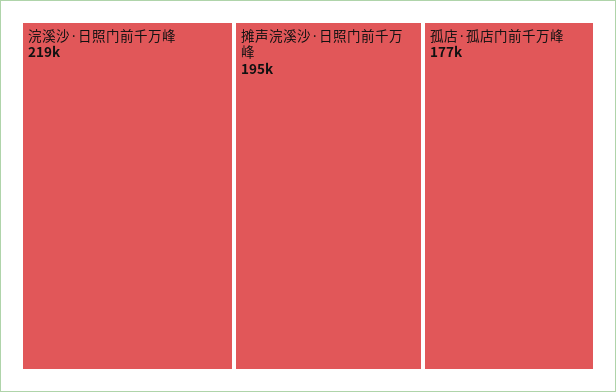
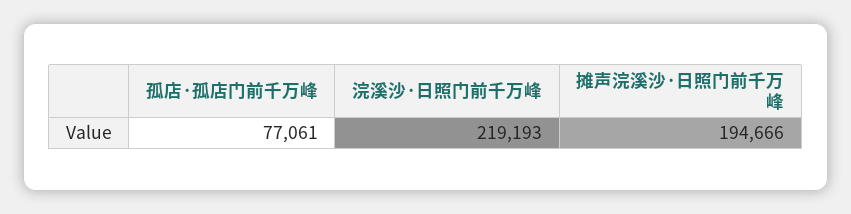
  {
    "浣溪沙·日照门前千万峰": 219193,
    "摊声浣溪沙·日照门前千万峰": 194666,
-   "孤店·孤店门前千万峰": 177000
+   "孤店·孤店门前千万峰": 77061
  }

